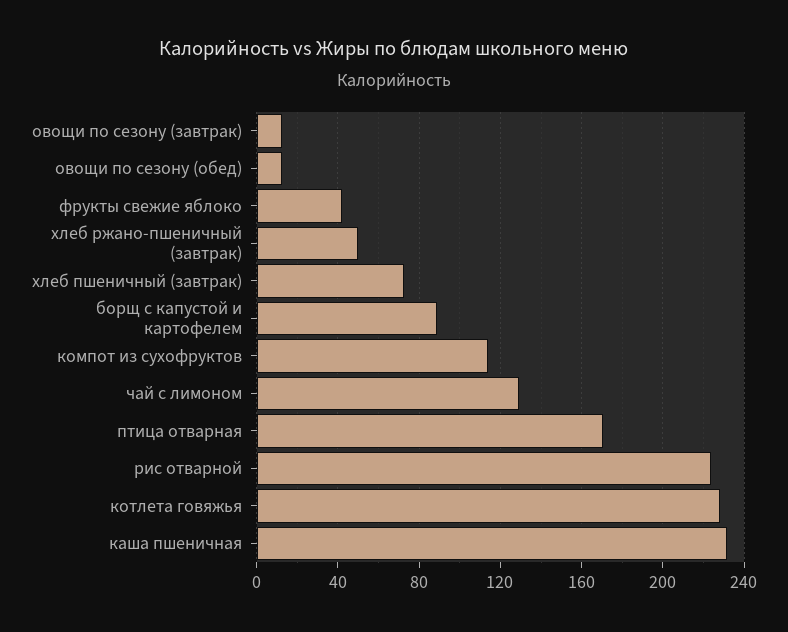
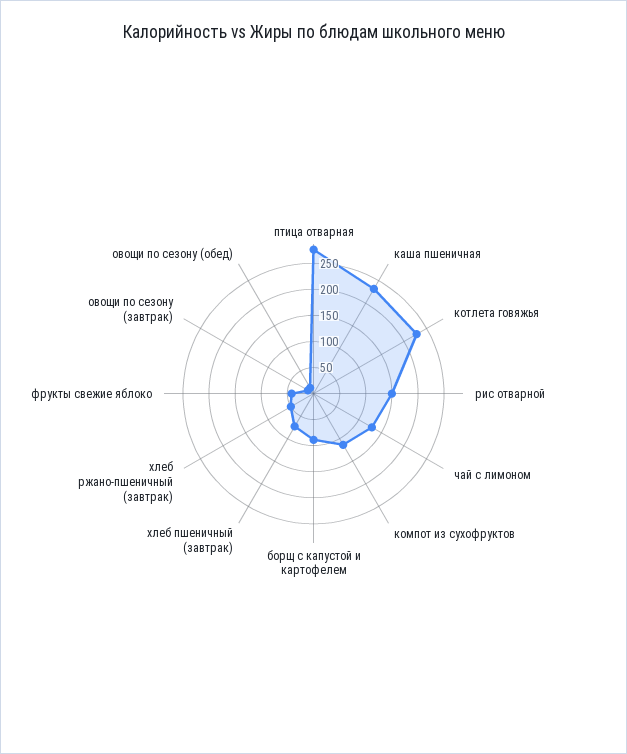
  {
    "овощи по сезону (завтрак)": 15,
    "овощи по сезону (обед)": 15,
    "фрукты свежие яблоко": 40,
    "хлеб ржано-пшеничный (завтрак)": 50,
    "хлеб пшеничный (завтрак)": 75,
    "борщ с капустой и картофелем": 90,
    "компот из сухофруктов": 115,
    "чай с лимоном": 130,
-   "птица отварная": 170,
+   "птица отварная": 275,
-   "рис отварной": 225,
+   "рис отварной": 150,
    "котлета говяжья": 230,
    "каша пшеничная": 230
  }

